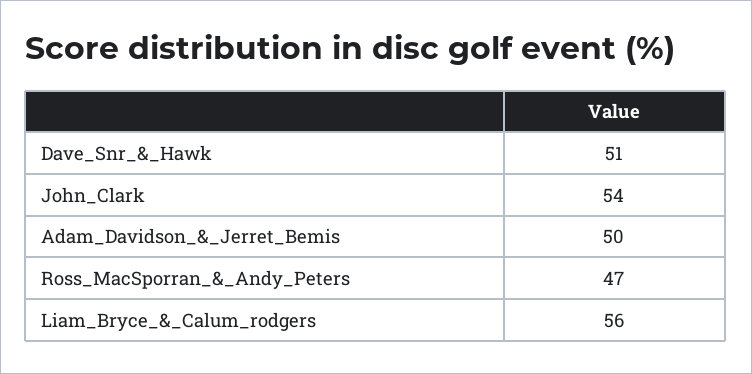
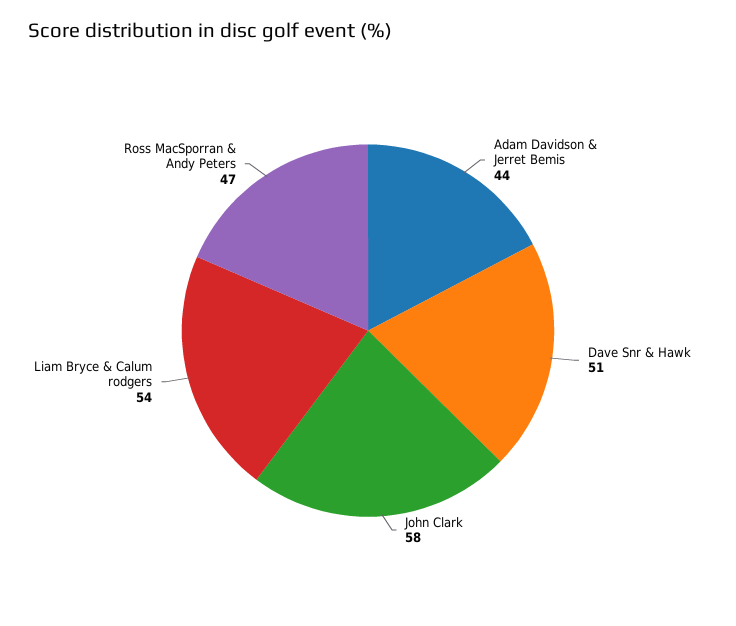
  {
    "Dave_Snr_&_Hawk": 51,
-   "John_Clark": 54,
+   "John_Clark": 58,
-   "Adam_Davidson_&_Jerret_Bemis": 50,
+   "Adam_Davidson_&_Jerret_Bemis": 44,
    "Ross_MacSporran_&_Andy_Peters": 47,
-   "Liam_Bryce_&_Calum_rodgers": 56
+   "Liam_Bryce_&_Calum_rodgers": 54
  }

